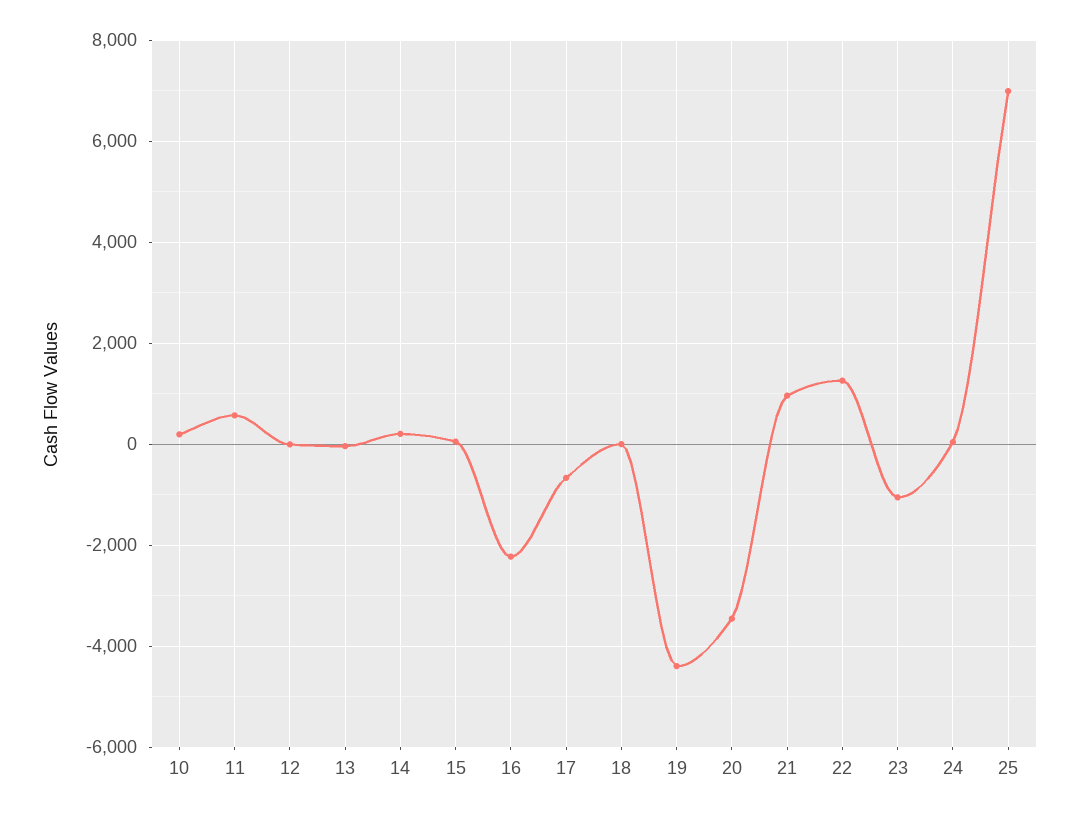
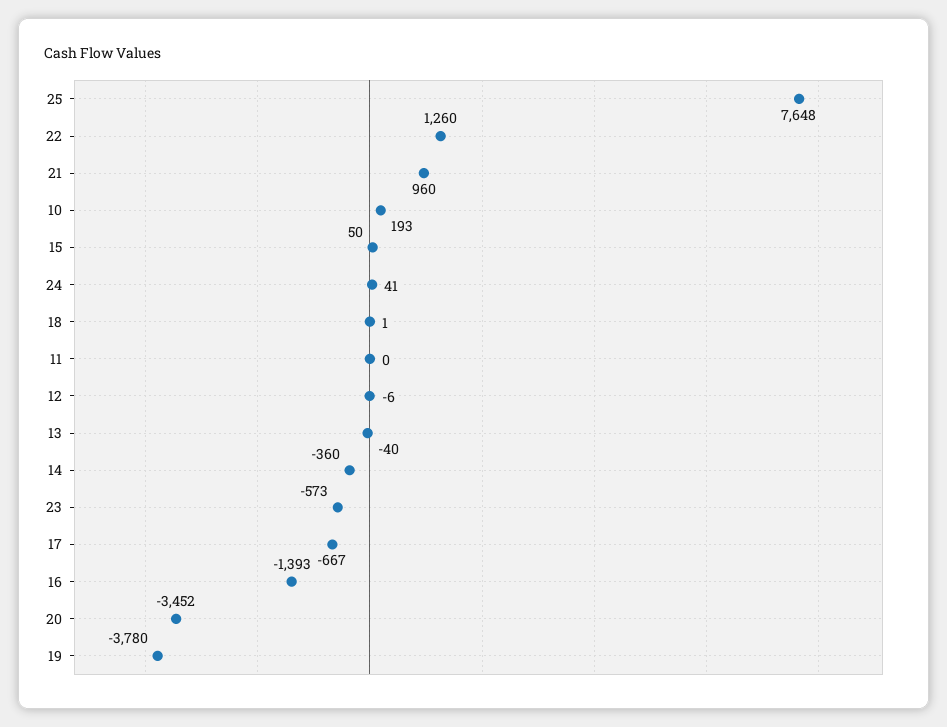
  {
    "10": 193,
-   "11": 600,
+   "11": 0,
    "12": -6,
    "13": -40,
-   "14": 200,
+   "14": -360,
    "15": 50,
-   "16": -2200,
+   "16": -1393,
    "17": -667,
    "18": 1,
-   "19": -4400,
+   "19": -3780,
    "20": -3452,
    "21": 960,
    "22": 1260,
-   "23": -1000,
+   "23": -573,
    "24": 41,
-   "25": 7000
+   "25": 7648
  }

